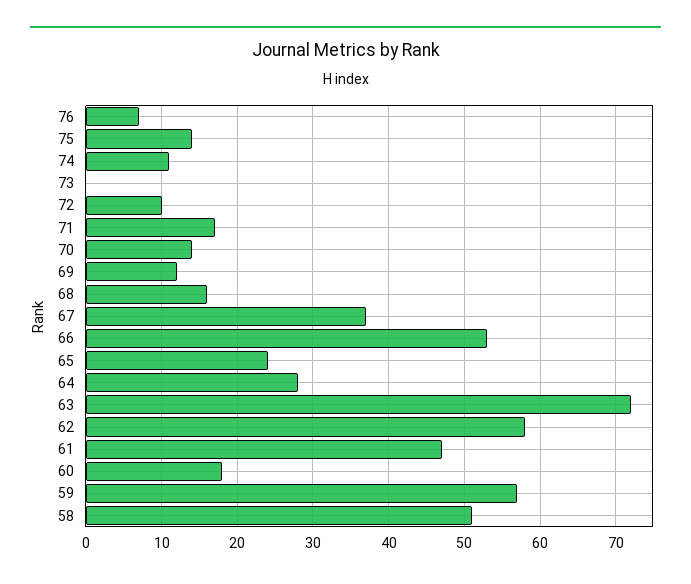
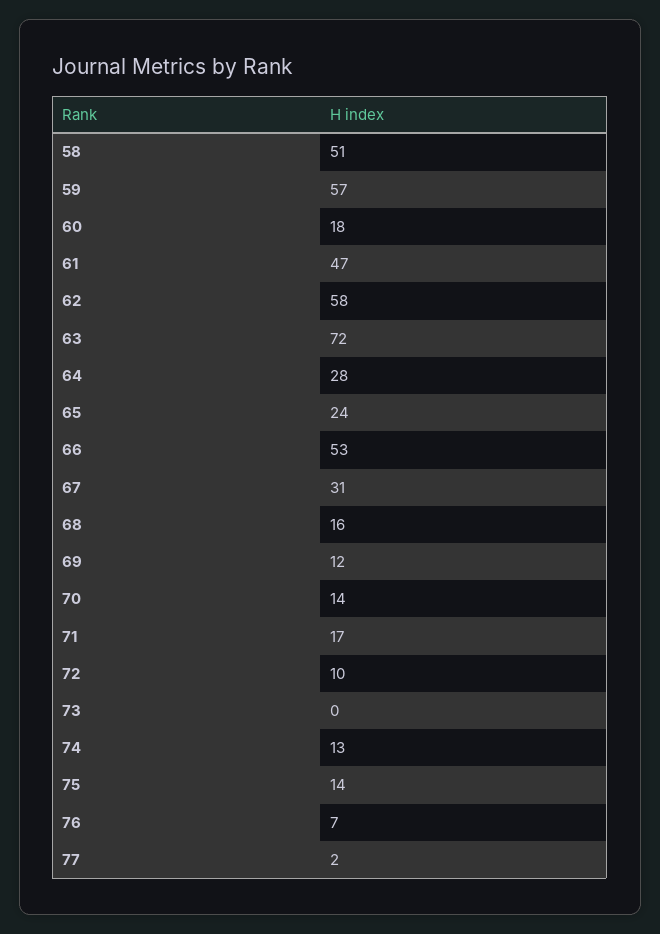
  {
    "76": 7,
    "75": 14,
-   "74": 11,
+   "74": 13,
    "73": 0,
    "72": 10,
    "71": 17,
    "70": 14,
    "69": 12,
    "68": 16,
-   "67": 37,
+   "67": 31,
    "66": 53,
    "65": 24,
    "64": 28,
    "63": 72,
    "62": 58,
    "61": 47,
    "60": 18,
    "59": 57,
-   "58": 51
+   "58": 51,
+   "77": 2
  }

